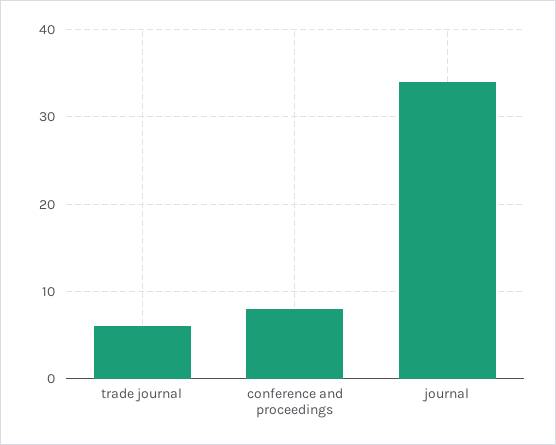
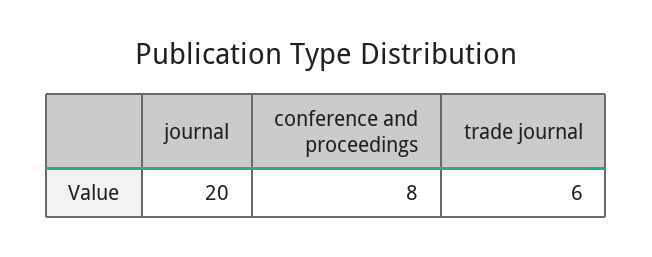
  {
    "trade journal": 6,
    "conference and proceedings": 8,
-   "journal": 34
+   "journal": 20
  }

